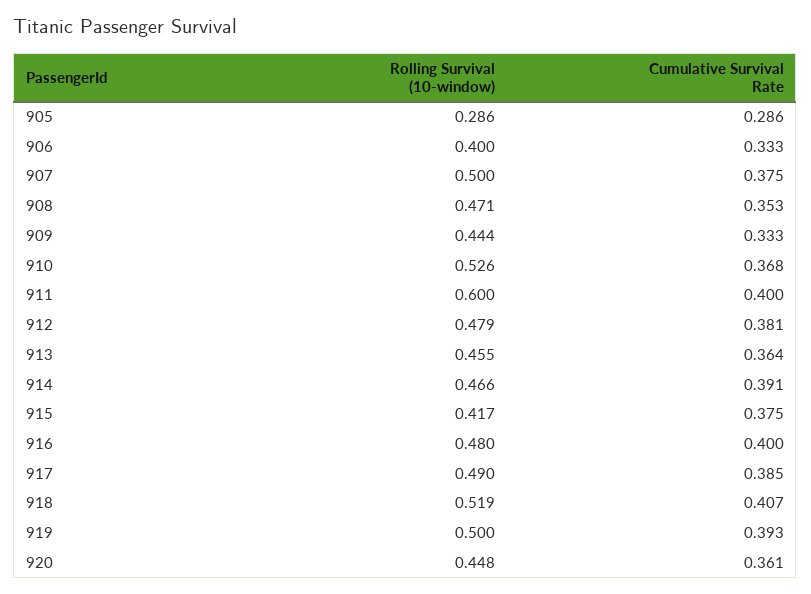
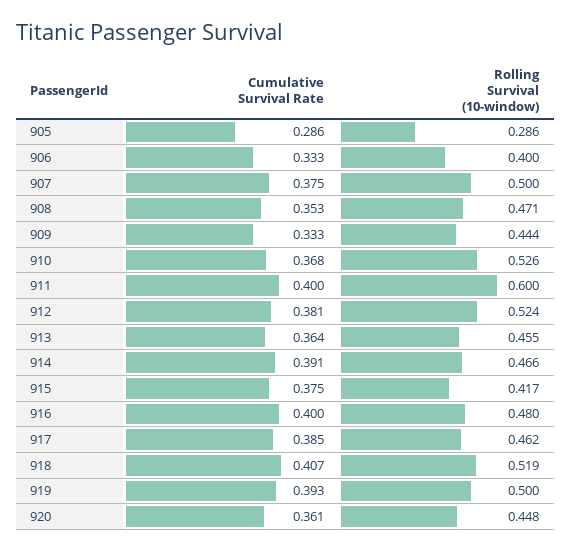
  {
    "Rolling Survival (10-window)": {
      "905": 0.286,
      "906": 0.4,
      "907": 0.5,
      "908": 0.471,
      "909": 0.444,
      "910": 0.526,
      "911": 0.6,
-     "912": 0.479,
+     "912": 0.524,
      "913": 0.455,
      "914": 0.466,
      "915": 0.417,
      "916": 0.48,
-     "917": 0.49,
+     "917": 0.462,
      "918": 0.519,
      "919": 0.5,
      "920": 0.448
    },
    "Cumulative Survival Rate": {
      "905": 0.286,
      "906": 0.333,
      "907": 0.375,
      "908": 0.353,
      "909": 0.333,
      "910": 0.368,
      "911": 0.4,
      "912": 0.381,
      "913": 0.364,
      "914": 0.391,
      "915": 0.375,
      "916": 0.4,
      "917": 0.385,
      "918": 0.407,
      "919": 0.393,
      "920": 0.361
    }
  }

